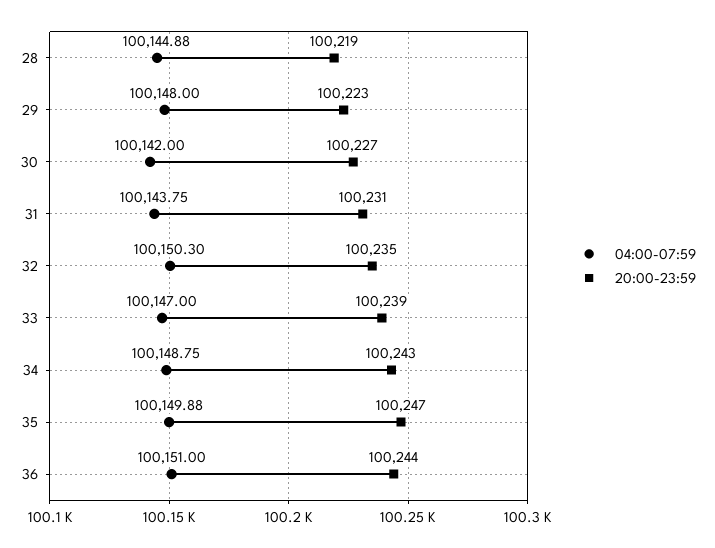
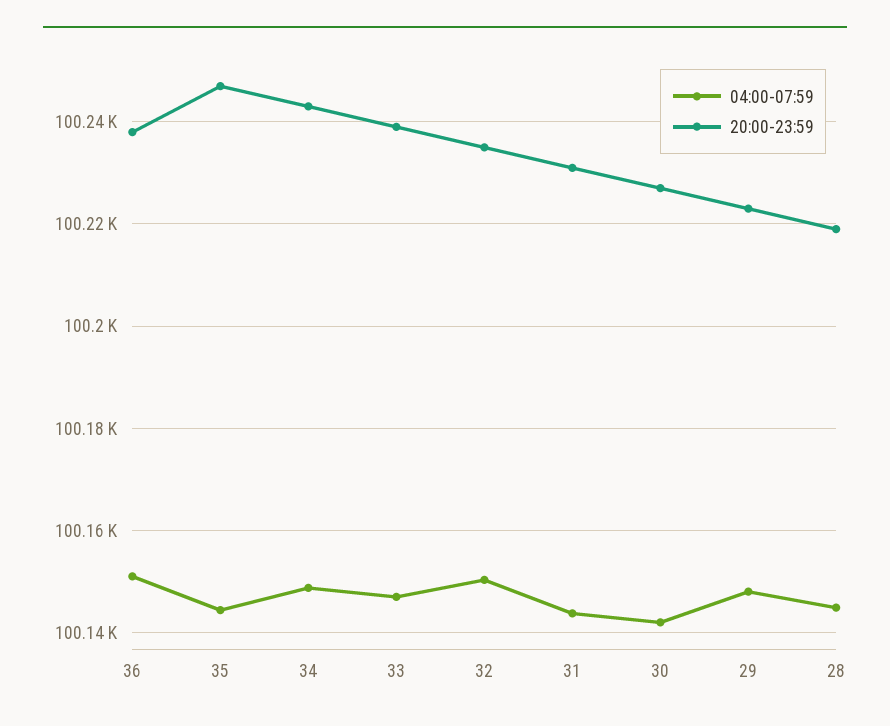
  {
    "04:00-07:59": {
      "28": 100144.88,
      "29": 100148,
      "30": 100142,
      "31": 100143.75,
      "32": 100150.3,
      "33": 100147,
      "34": 100148.75,
-     "35": 100149.88,
+     "35": 100144,
      "36": 100151
    },
    "20:00-23:59": {
      "28": 100219,
      "29": 100223,
      "30": 100227,
      "31": 100231,
      "32": 100235,
      "33": 100239,
      "34": 100243,
      "35": 100247,
-     "36": 100244
+     "36": 100238
    }
  }

